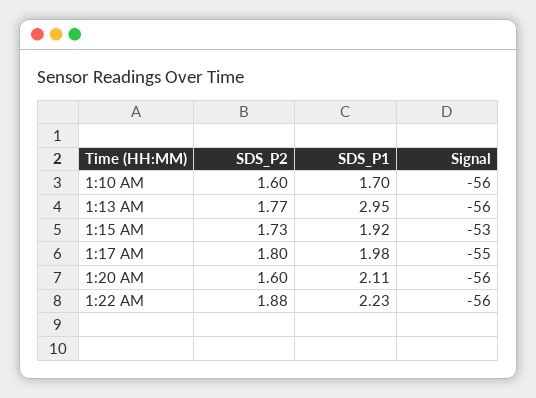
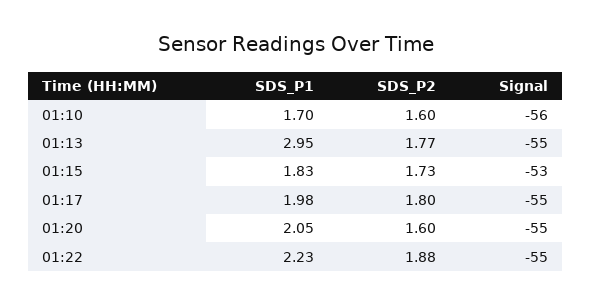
  {
    "SDS_P2": {
      "1:10 AM": 1.6,
      "1:13 AM": 1.77,
      "1:15 AM": 1.73,
      "1:17 AM": 1.8,
      "1:20 AM": 1.6,
      "1:22 AM": 1.88
    },
    "SDS_P1": {
      "1:10 AM": 1.7,
      "1:13 AM": 2.95,
-     "1:15 AM": 1.92,
+     "1:15 AM": 1.83,
      "1:17 AM": 1.98,
-     "1:20 AM": 2.11,
+     "1:20 AM": 2.05,
      "1:22 AM": 2.23
    },
    "Signal": {
      "1:10 AM": -56,
-     "1:13 AM": -56,
+     "1:13 AM": -55,
      "1:15 AM": -53,
      "1:17 AM": -55,
-     "1:20 AM": -56,
+     "1:20 AM": -55,
-     "1:22 AM": -56
+     "1:22 AM": -55
    }
  }

